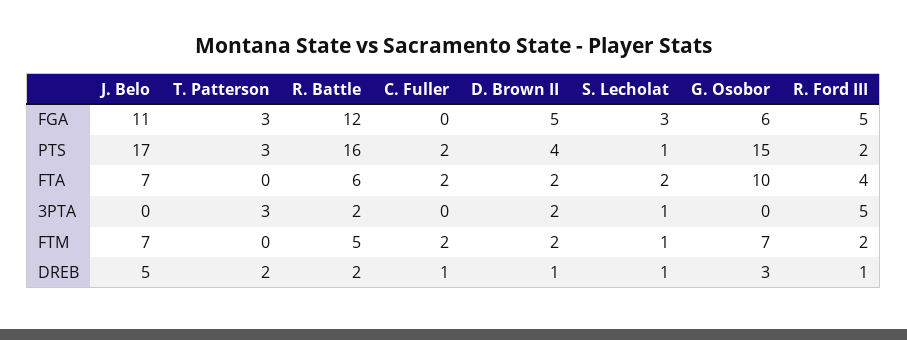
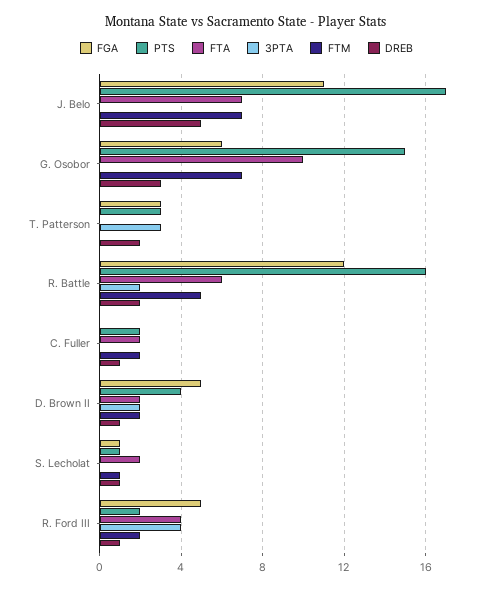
  {
    "FGA": {
      "J. Belo": 11,
      "T. Patterson": 3,
      "R. Battle": 12,
      "C. Fuller": 0,
      "D. Brown II": 5,
-     "S. Lecholat": 3,
+     "S. Lecholat": 1,
      "G. Osobor": 6,
      "R. Ford III": 5
    },
    "PTS": {
      "J. Belo": 17,
      "T. Patterson": 3,
      "R. Battle": 16,
      "C. Fuller": 2,
      "D. Brown II": 4,
      "S. Lecholat": 1,
      "G. Osobor": 15,
      "R. Ford III": 2
    },
    "FTA": {
      "J. Belo": 7,
      "T. Patterson": 0,
      "R. Battle": 6,
      "C. Fuller": 2,
      "D. Brown II": 2,
      "S. Lecholat": 2,
      "G. Osobor": 10,
      "R. Ford III": 4
    },
    "3PTA": {
      "J. Belo": 0,
      "T. Patterson": 3,
      "R. Battle": 2,
      "C. Fuller": 0,
      "D. Brown II": 2,
-     "S. Lecholat": 1,
+     "S. Lecholat": 0,
      "G. Osobor": 0,
-     "R. Ford III": 5
+     "R. Ford III": 4
    },
    "FTM": {
      "J. Belo": 7,
      "T. Patterson": 0,
      "R. Battle": 5,
      "C. Fuller": 2,
      "D. Brown II": 2,
      "S. Lecholat": 1,
      "G. Osobor": 7,
      "R. Ford III": 2
    },
    "DREB": {
      "J. Belo": 5,
      "T. Patterson": 2,
      "R. Battle": 2,
      "C. Fuller": 1,
      "D. Brown II": 1,
      "S. Lecholat": 1,
      "G. Osobor": 3,
      "R. Ford III": 1
    }
  }

